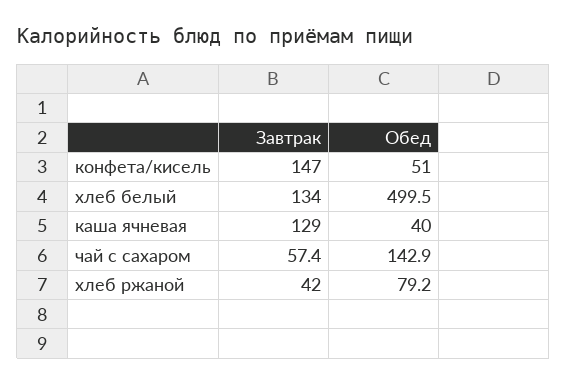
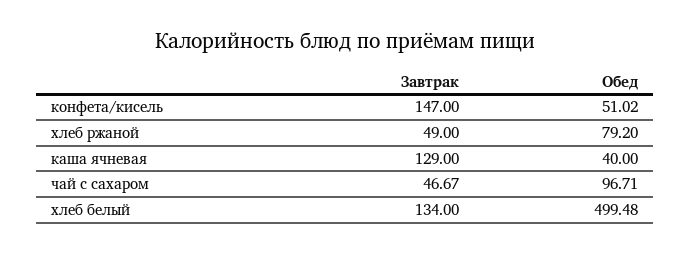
  {
    "Завтрак": {
      "конфета/кисель": 147,
      "хлеб белый": 134,
      "каша ячневая": 129,
-     "чай с сахаром": 57.4,
+     "чай с сахаром": 46.67,
-     "хлеб ржаной": 42
+     "хлеб ржаной": 49
    },
    "Обед": {
      "конфета/кисель": 51.02,
      "хлеб белый": 499.48,
      "каша ячневая": 40,
-     "чай с сахаром": 142.9,
+     "чай с сахаром": 96.71,
      "хлеб ржаной": 79.2
    }
  }

